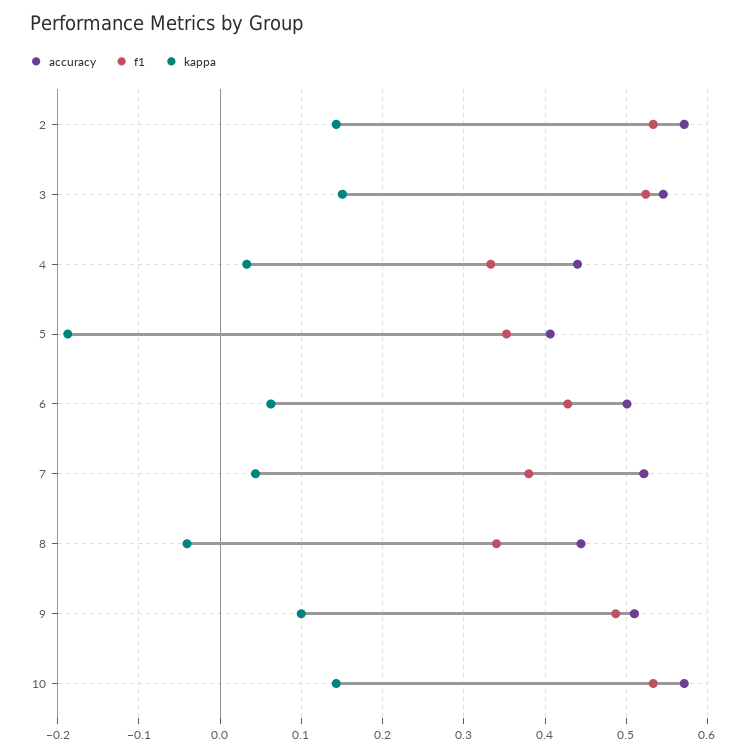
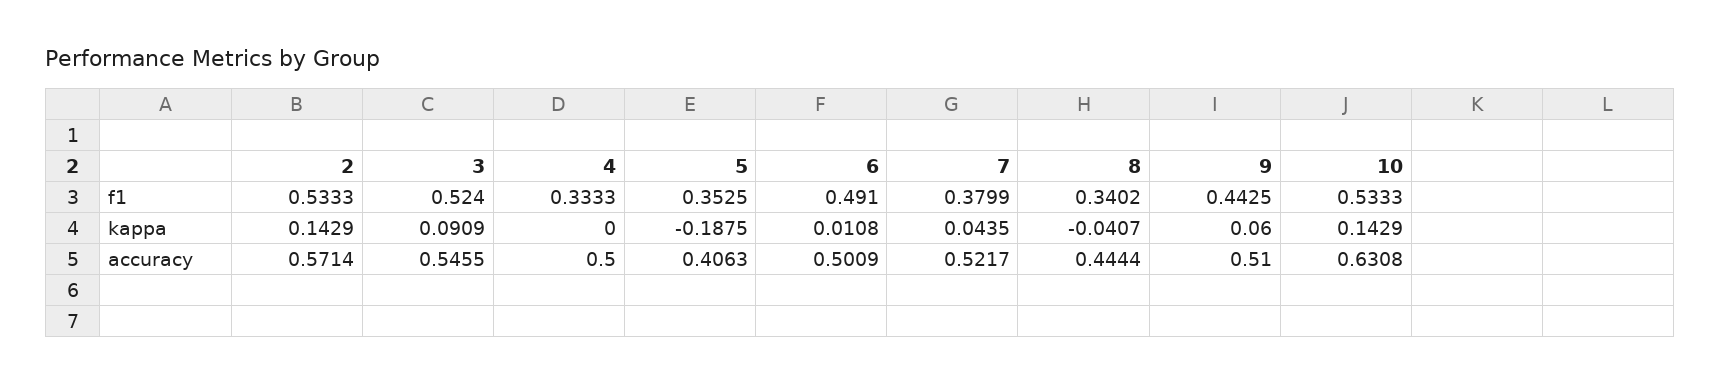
  {
    "accuracy": {
      "2": 0.5714,
      "3": 0.5455,
-     "4": 0.44,
+     "4": 0.5,
      "5": 0.4063,
      "6": 0.5009,
      "7": 0.5217,
      "8": 0.4444,
      "9": 0.51,
-     "10": 0.57
+     "10": 0.6308
    },
    "f1": {
      "2": 0.5333,
      "3": 0.524,
      "4": 0.3333,
      "5": 0.3525,
-     "6": 0.43,
+     "6": 0.491,
      "7": 0.3799,
      "8": 0.3402,
-     "9": 0.49,
+     "9": 0.4425,
      "10": 0.5333
    },
    "kappa": {
      "2": 0.1429,
-     "3": 0.15,
+     "3": 0.0909,
-     "4": 0.03,
+     "4": 0,
      "5": -0.1875,
-     "6": 0.06,
+     "6": 0.0108,
      "7": 0.0435,
      "8": -0.0407,
-     "9": 0.1,
+     "9": 0.06,
      "10": 0.1429
    }
  }

